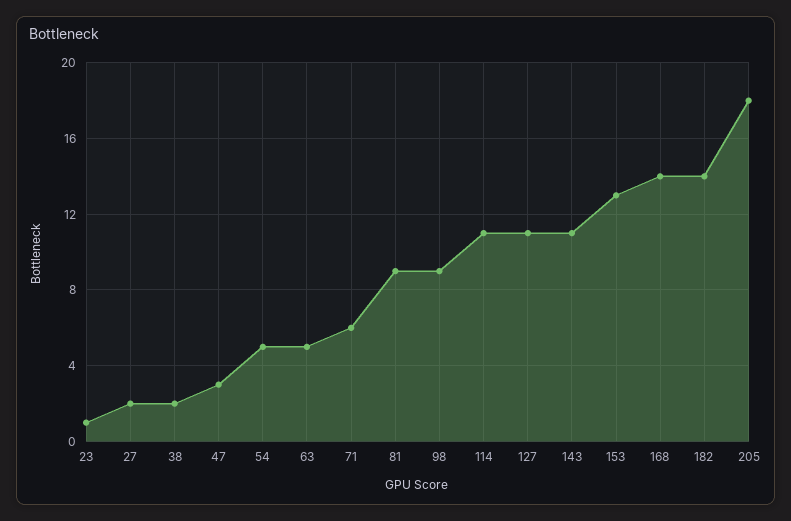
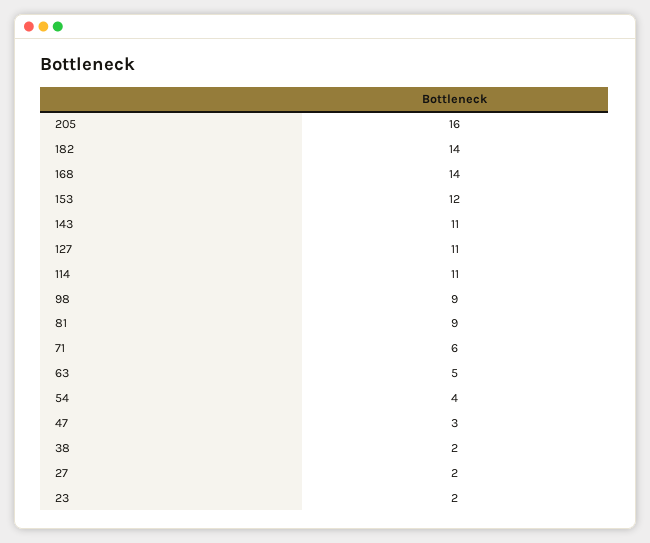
  {
-   "23": 1,
+   "23": 2,
    "27": 2,
    "38": 2,
    "47": 3,
-   "54": 5,
+   "54": 4,
    "63": 5,
    "71": 6,
    "81": 9,
    "98": 9,
    "114": 11,
    "127": 11,
    "143": 11,
-   "153": 13,
+   "153": 12,
    "168": 14,
    "182": 14,
-   "205": 18
+   "205": 16
  }

